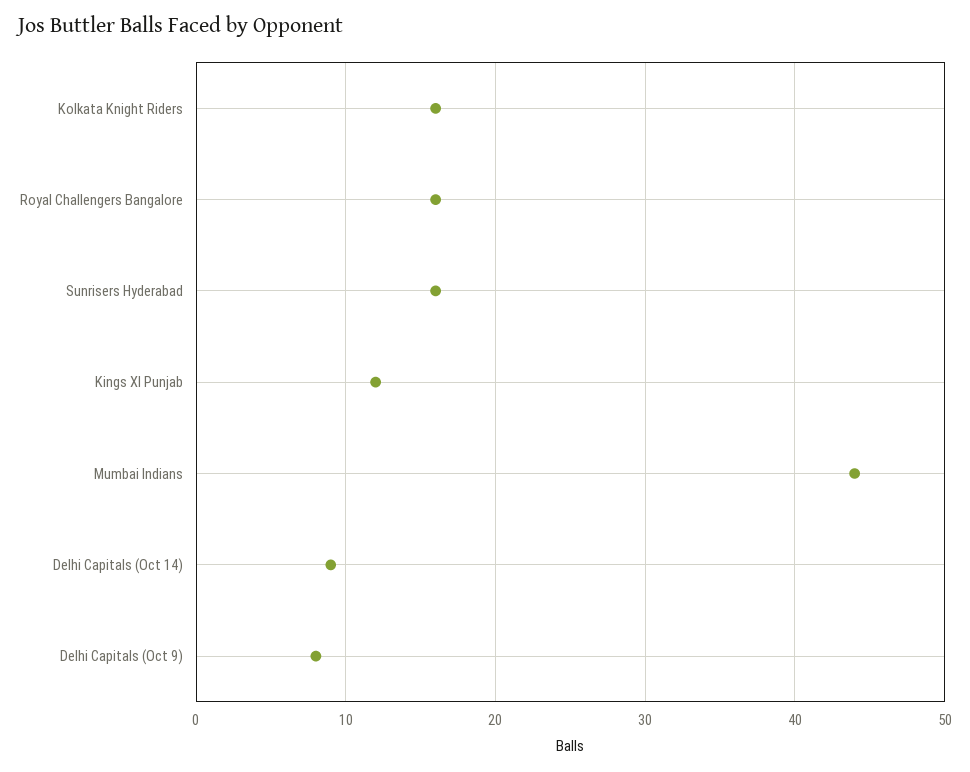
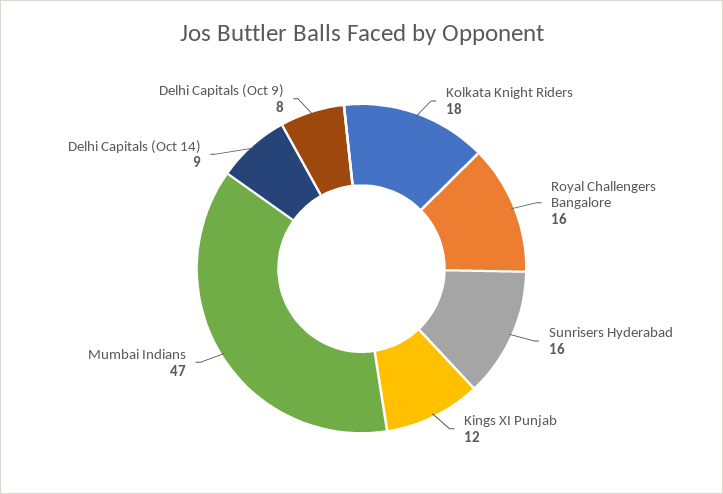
  {
-   "Kolkata Knight Riders": 16,
+   "Kolkata Knight Riders": 18,
    "Royal Challengers Bangalore": 16,
    "Sunrisers Hyderabad": 16,
    "Kings XI Punjab": 12,
-   "Mumbai Indians": 44,
+   "Mumbai Indians": 47,
    "Delhi Capitals (Oct 14)": 9,
    "Delhi Capitals (Oct 9)": 8
  }

